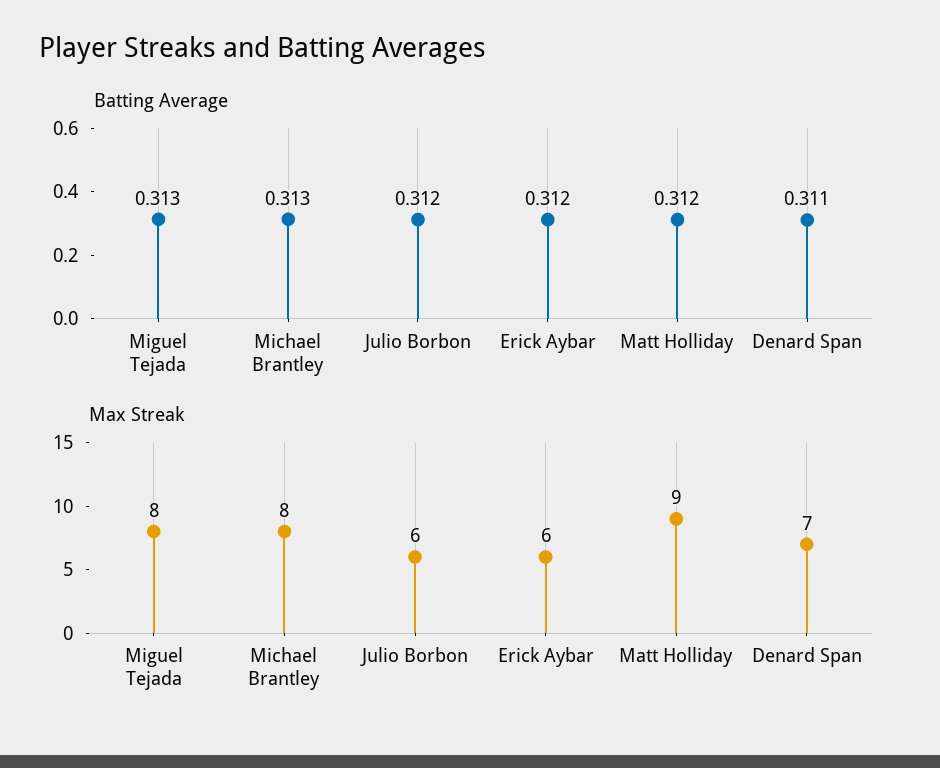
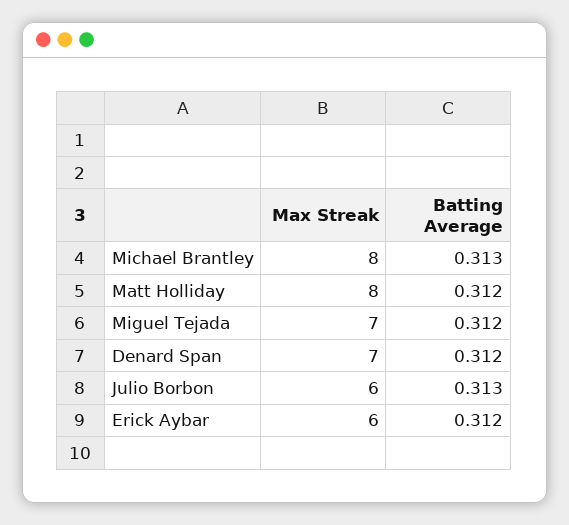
  {
    "Batting Average": {
-     "Miguel Tejada": 0.313,
+     "Miguel Tejada": 0.312,
      "Michael Brantley": 0.313,
-     "Julio Borbon": 0.312,
+     "Julio Borbon": 0.313,
      "Erick Aybar": 0.312,
      "Matt Holliday": 0.312,
-     "Denard Span": 0.311
+     "Denard Span": 0.312
    },
    "Max Streak": {
-     "Miguel Tejada": 8,
+     "Miguel Tejada": 7,
      "Michael Brantley": 8,
      "Julio Borbon": 6,
      "Erick Aybar": 6,
-     "Matt Holliday": 9,
+     "Matt Holliday": 8,
      "Denard Span": 7
    }
  }

